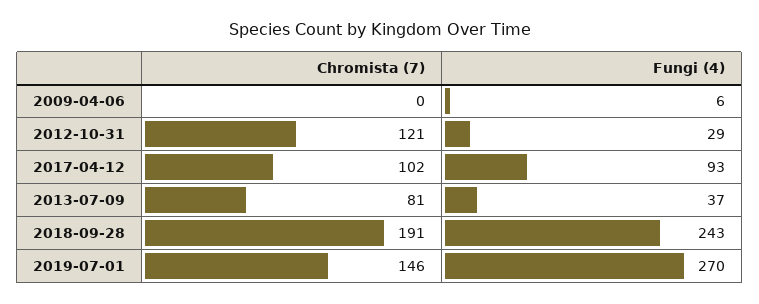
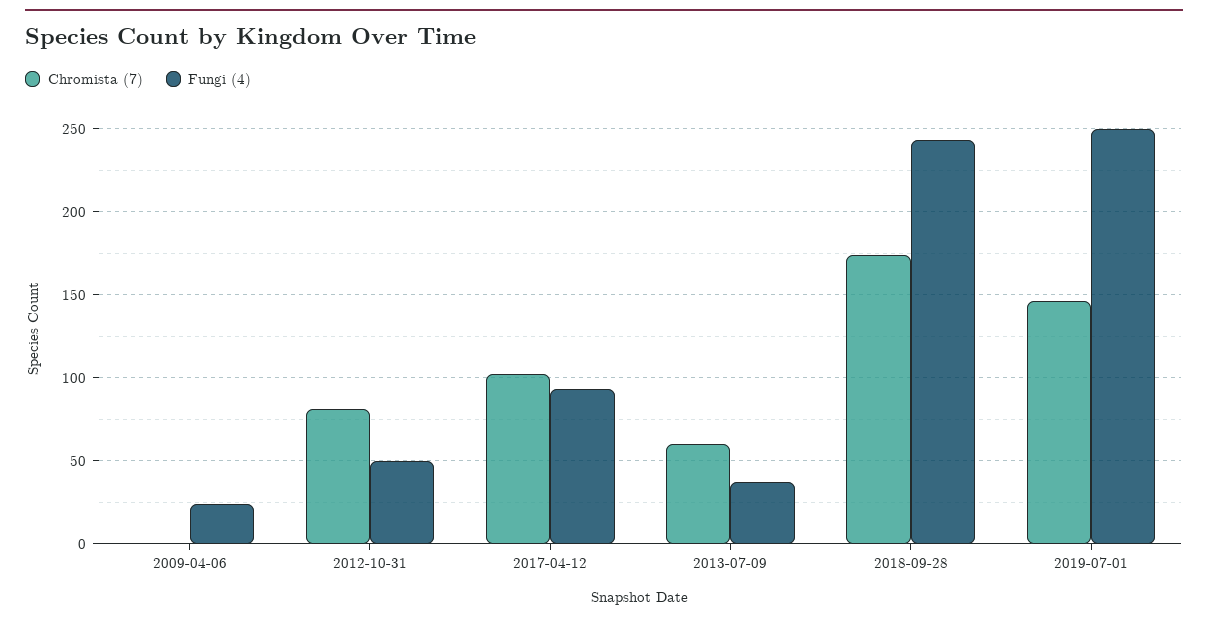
  {
    "Chromista (7)": {
      "2009-04-06": 0,
-     "2012-10-31": 121,
+     "2012-10-31": 80,
      "2017-04-12": 102,
-     "2013-07-09": 81,
+     "2013-07-09": 60,
-     "2018-09-28": 191,
+     "2018-09-28": 175,
      "2019-07-01": 146
    },
    "Fungi (4)": {
-     "2009-04-06": 6,
+     "2009-04-06": 25,
-     "2012-10-31": 29,
+     "2012-10-31": 50,
      "2017-04-12": 93,
      "2013-07-09": 37,
      "2018-09-28": 243,
-     "2019-07-01": 270
+     "2019-07-01": 250
    }
  }

